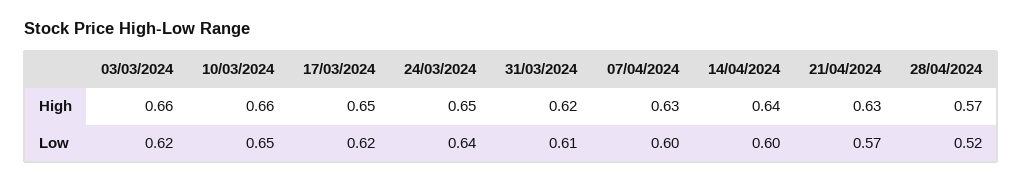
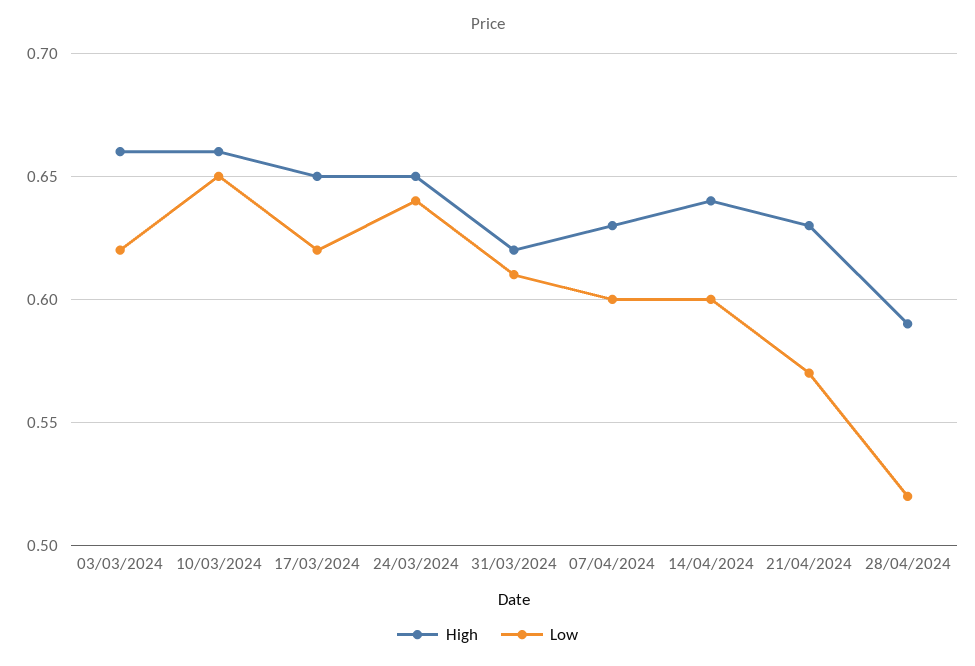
  {
    "High": {
      "03/03/2024": 0.66,
      "10/03/2024": 0.66,
      "17/03/2024": 0.65,
      "24/03/2024": 0.65,
      "31/03/2024": 0.62,
      "07/04/2024": 0.63,
      "14/04/2024": 0.64,
      "21/04/2024": 0.63,
-     "28/04/2024": 0.57
+     "28/04/2024": 0.59
    },
    "Low": {
      "03/03/2024": 0.62,
      "10/03/2024": 0.65,
      "17/03/2024": 0.62,
      "24/03/2024": 0.64,
      "31/03/2024": 0.61,
      "07/04/2024": 0.6,
      "14/04/2024": 0.6,
      "21/04/2024": 0.57,
      "28/04/2024": 0.52
    }
  }

